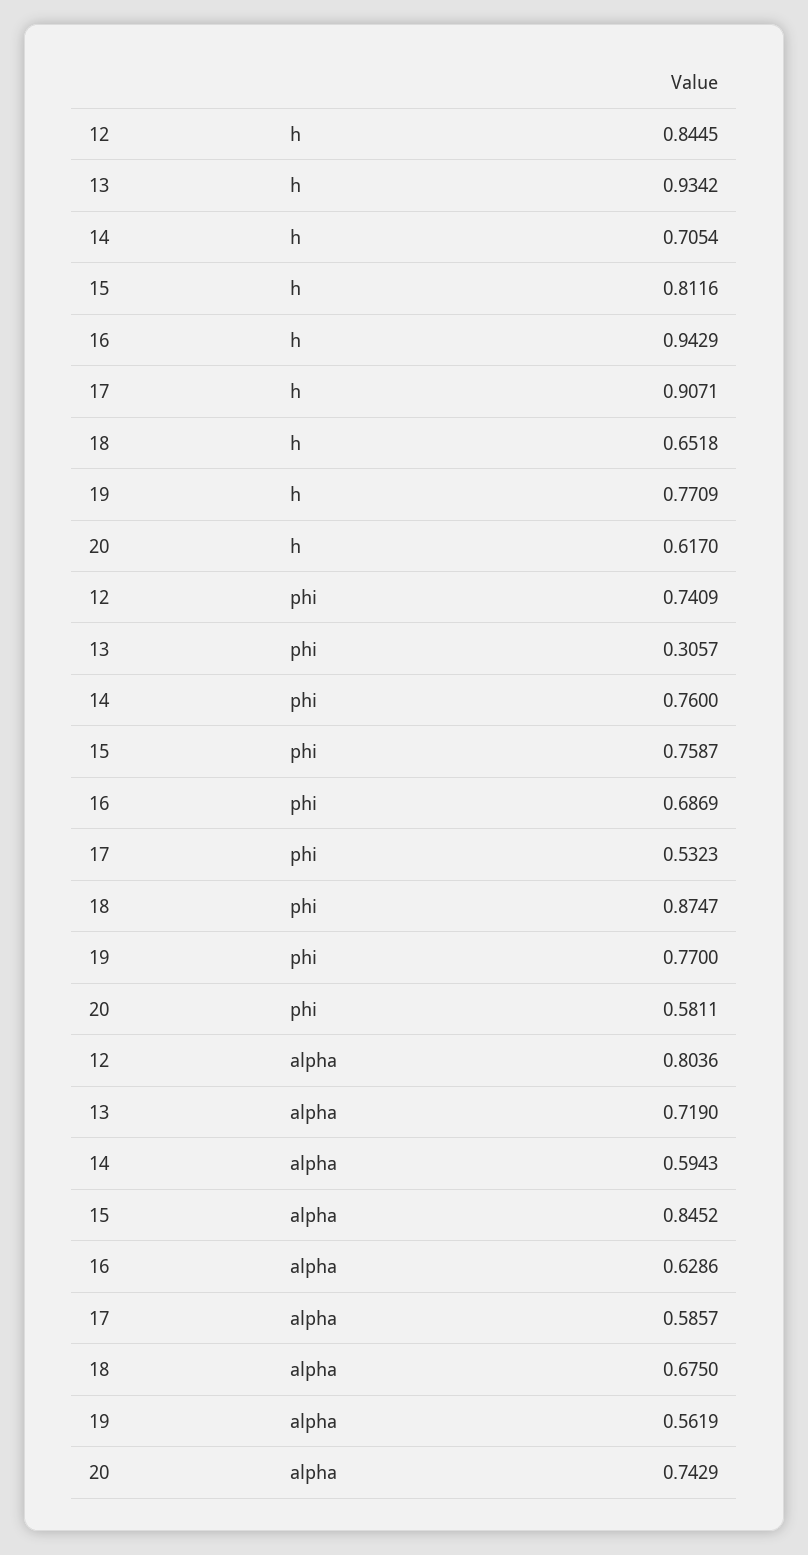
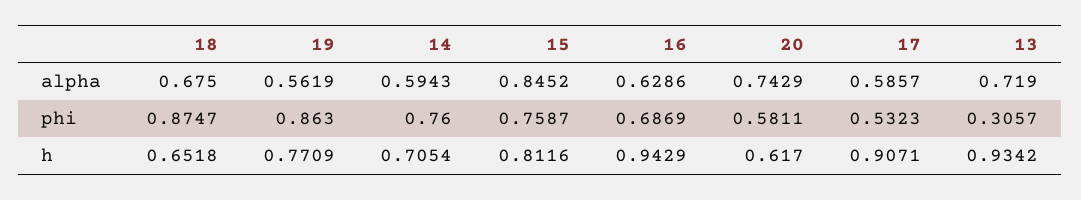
  {
-   "12": {
-     "h": 0.8445,
-     "phi": 0.7409,
-     "alpha": 0.8036
-   },
    "13": {
      "h": 0.9342,
      "phi": 0.3057,
      "alpha": 0.719
    },
    "14": {
      "h": 0.7054,
      "phi": 0.76,
      "alpha": 0.5943
    },
    "15": {
      "h": 0.8116,
      "phi": 0.7587,
      "alpha": 0.8452
    },
    "16": {
      "h": 0.9429,
      "phi": 0.6869,
      "alpha": 0.6286
    },
    "17": {
      "h": 0.9071,
      "phi": 0.5323,
      "alpha": 0.5857
    },
    "18": {
      "h": 0.6518,
      "phi": 0.8747,
      "alpha": 0.675
    },
    "19": {
      "h": 0.7709,
-     "phi": 0.77,
+     "phi": 0.863,
      "alpha": 0.5619
    },
    "20": {
      "h": 0.617,
      "phi": 0.5811,
      "alpha": 0.7429
    }
  }

